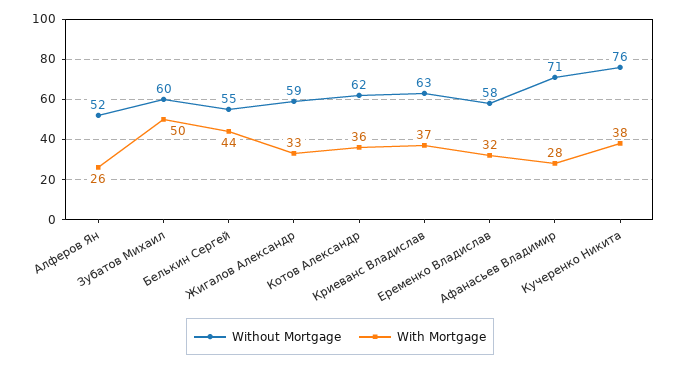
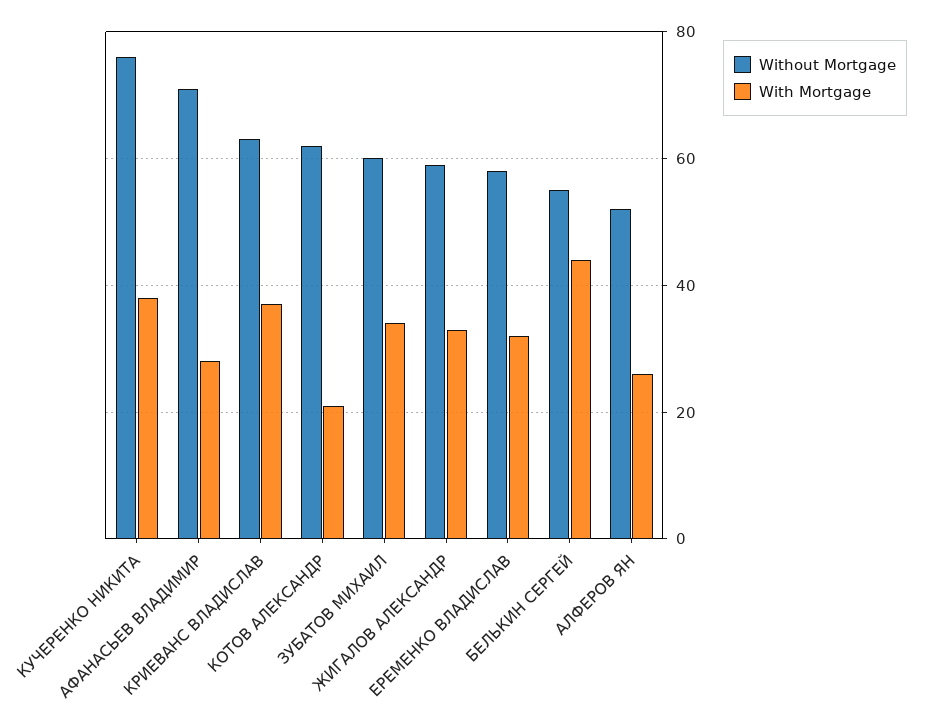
  {
    "Without Mortgage": {
      "Алферов Ян": 52,
      "Зубатов Михаил": 60,
      "Белькин Сергей": 55,
      "Жигалов Александр": 59,
      "Котов Александр": 62,
      "Криеванс Владислав": 63,
      "Еременко Владислав": 58,
      "Афанасьев Владимир": 71,
      "Кучеренко Никита": 76
    },
    "With Mortgage": {
      "Алферов Ян": 26,
-     "Зубатов Михаил": 50,
+     "Зубатов Михаил": 35,
      "Белькин Сергей": 44,
      "Жигалов Александр": 33,
-     "Котов Александр": 36,
+     "Котов Александр": 20,
      "Криеванс Владислав": 37,
      "Еременко Владислав": 32,
      "Афанасьев Владимир": 28,
      "Кучеренко Никита": 38
    }
  }

